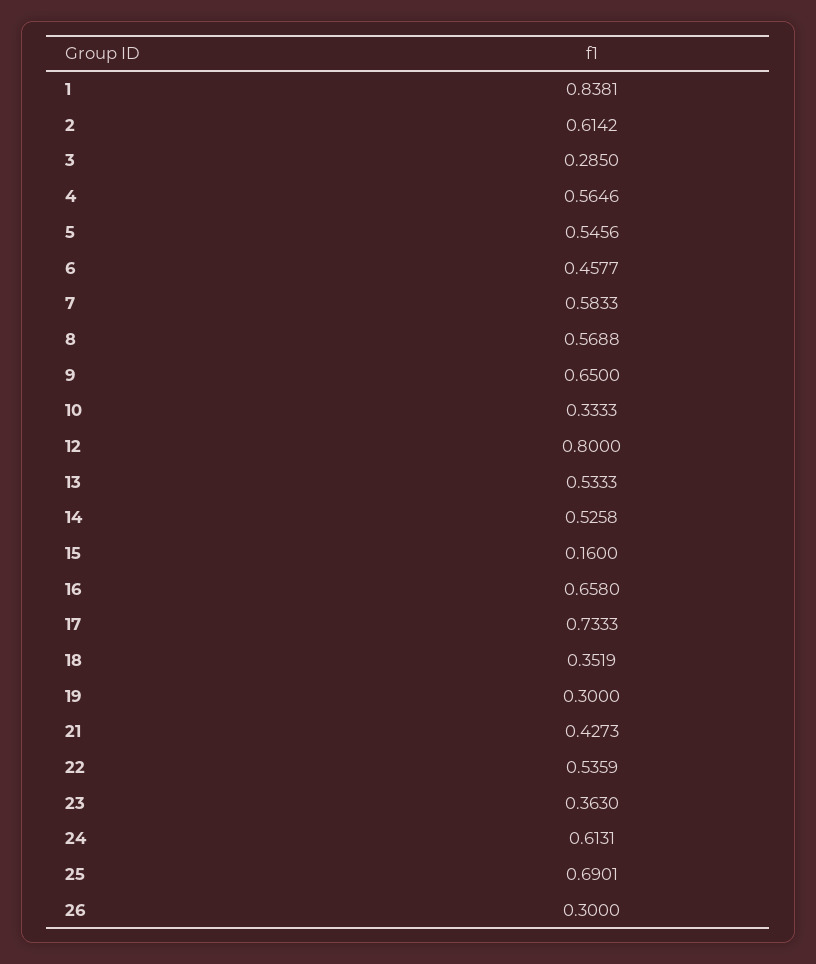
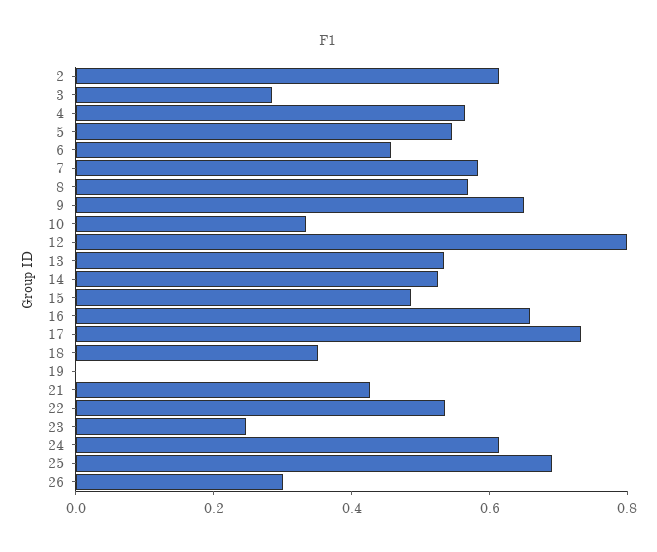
  {
-   "1": 0.8381,
    "2": 0.6142,
    "3": 0.285,
    "4": 0.5646,
    "5": 0.5456,
    "6": 0.4577,
    "7": 0.5833,
    "8": 0.5688,
    "9": 0.65,
    "10": 0.3333,
    "12": 0.8,
    "13": 0.5333,
    "14": 0.5258,
-   "15": 0.16,
+   "15": 0.5,
    "16": 0.658,
    "17": 0.7333,
    "18": 0.3519,
-   "19": 0.3,
+   "19": 0,
    "21": 0.4273,
    "22": 0.5359,
-   "23": 0.363,
+   "23": 0.25,
    "24": 0.6131,
    "25": 0.6901,
    "26": 0.3
  }

